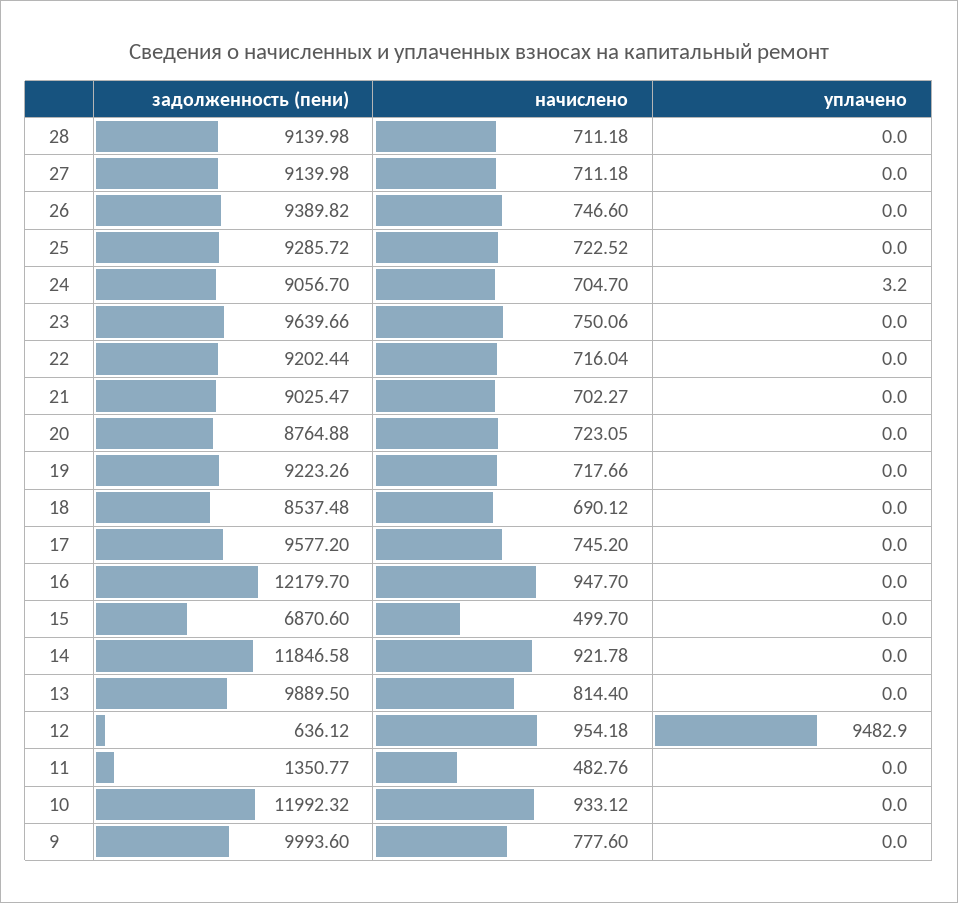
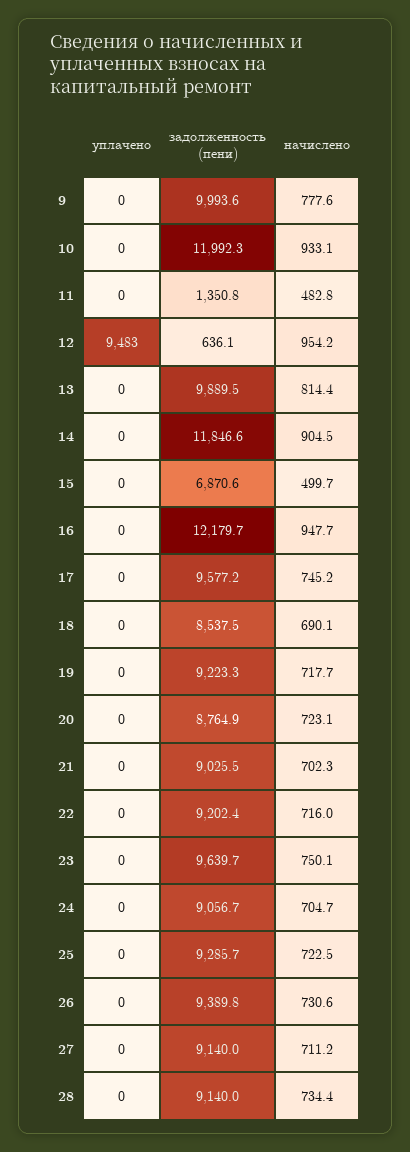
  {
    "задолженность (пени)": {
      "28": 9139.98,
      "27": 9139.98,
      "26": 9389.82,
      "25": 9285.72,
      "24": 9056.7,
      "23": 9639.66,
      "22": 9202.44,
      "21": 9025.47,
      "20": 8764.88,
      "19": 9223.26,
      "18": 8537.48,
      "17": 9577.2,
      "16": 12179.7,
      "15": 6870.6,
      "14": 11846.58,
      "13": 9889.5,
      "12": 636.12,
      "11": 1350.77,
      "10": 11992.32,
      "9": 9993.6
    },
    "начислено": {
-     "28": 711.18,
+     "28": 734.4,
      "27": 711.18,
-     "26": 746.6,
+     "26": 730.6,
      "25": 722.52,
      "24": 704.7,
      "23": 750.06,
      "22": 716.04,
      "21": 702.27,
      "20": 723.05,
      "19": 717.66,
      "18": 690.12,
      "17": 745.2,
      "16": 947.7,
      "15": 499.7,
-     "14": 921.78,
+     "14": 904.5,
      "13": 814.4,
      "12": 954.18,
      "11": 482.76,
      "10": 933.12,
      "9": 777.6
    },
    "уплачено": {
      "28": 0,
      "27": 0,
      "26": 0,
      "25": 0,
-     "24": 3.2,
+     "24": 0,
      "23": 0,
      "22": 0,
      "21": 0,
      "20": 0,
      "19": 0,
      "18": 0,
      "17": 0,
      "16": 0,
      "15": 0,
      "14": 0,
      "13": 0,
      "12": 9482.9,
      "11": 0,
      "10": 0,
      "9": 0
    }
  }

